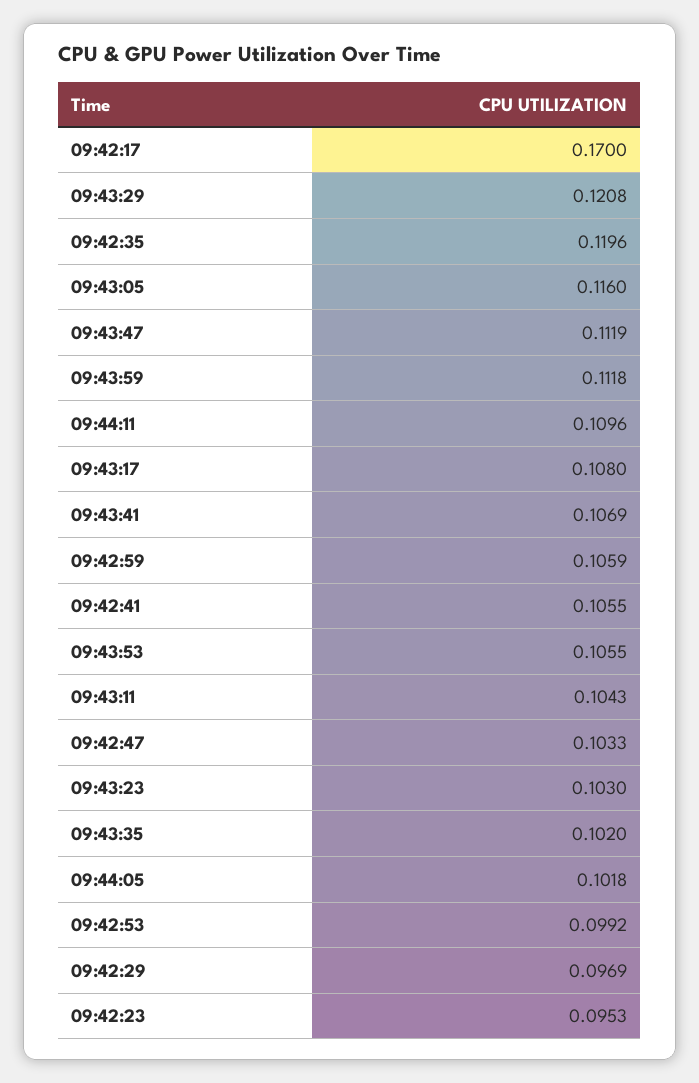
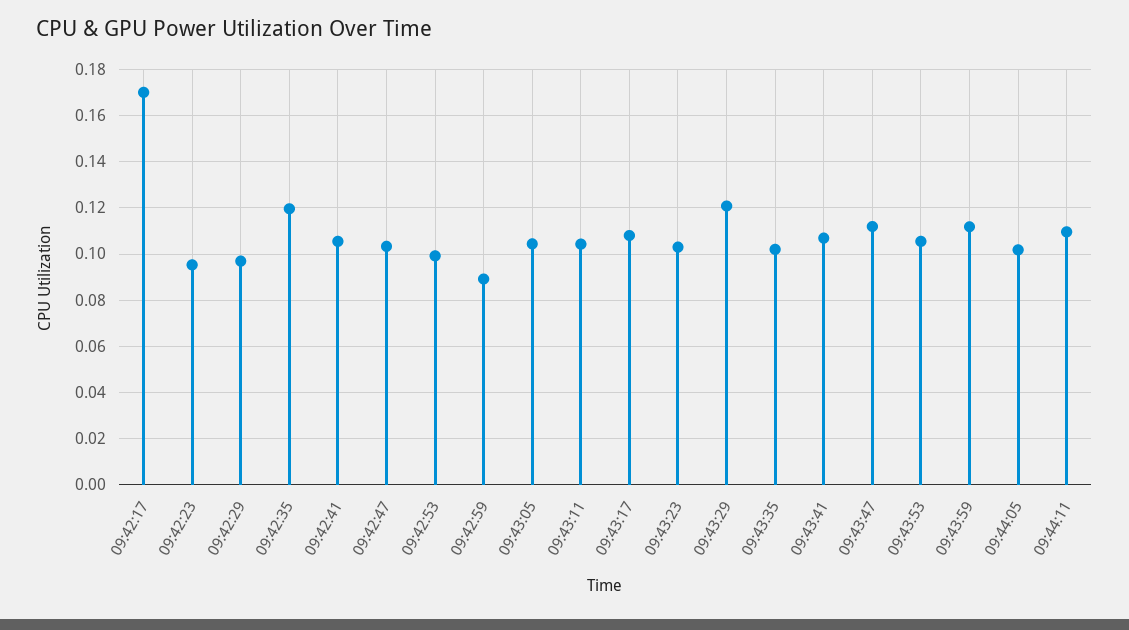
  {
    "09:42:17": 0.17,
    "09:43:29": 0.1208,
    "09:42:35": 0.1196,
-   "09:43:05": 0.116,
+   "09:43:05": 0.105,
    "09:43:47": 0.1119,
    "09:43:59": 0.1118,
    "09:44:11": 0.1096,
    "09:43:17": 0.108,
    "09:43:41": 0.1069,
-   "09:42:59": 0.1059,
+   "09:42:59": 0.09,
    "09:42:41": 0.1055,
    "09:43:53": 0.1055,
    "09:43:11": 0.1043,
    "09:42:47": 0.1033,
    "09:43:23": 0.103,
    "09:43:35": 0.102,
    "09:44:05": 0.1018,
    "09:42:53": 0.0992,
    "09:42:29": 0.0969,
    "09:42:23": 0.0953
  }

